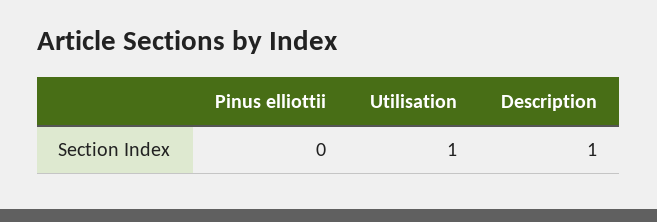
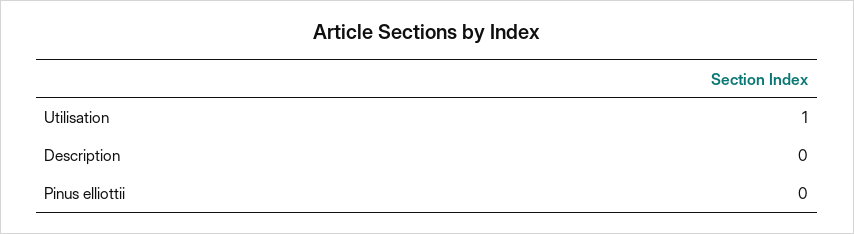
  {
    "Pinus elliottii": 0,
    "Utilisation": 1,
-   "Description": 1
+   "Description": 0
  }

